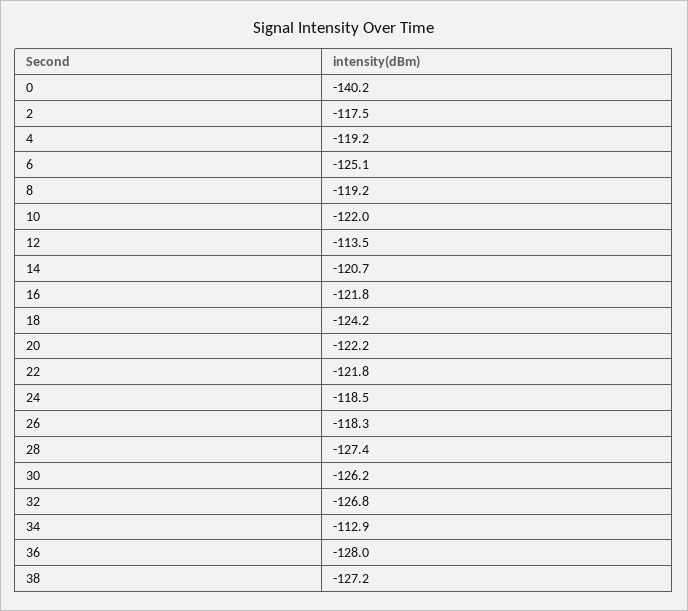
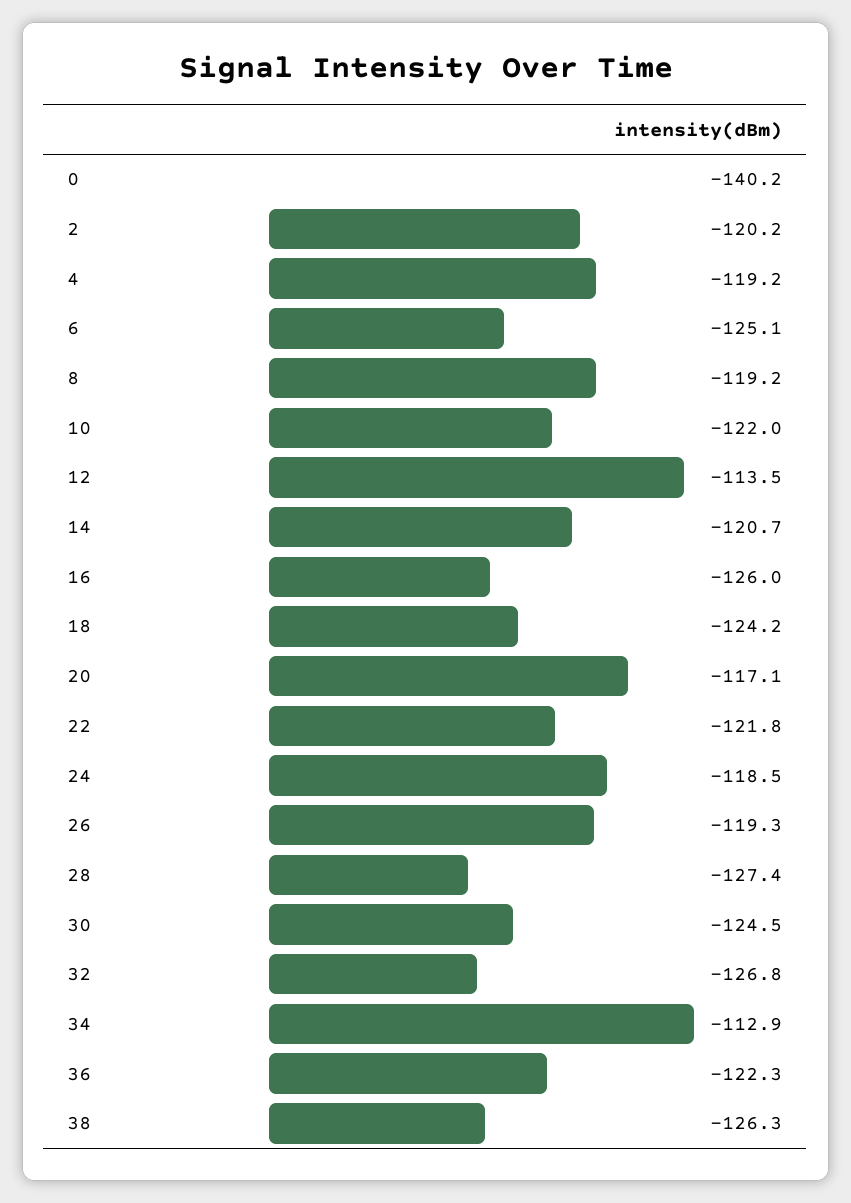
  {
    "0": -140.2,
-   "2": -117.5,
+   "2": -120.2,
    "4": -119.2,
    "6": -125.1,
    "8": -119.2,
    "10": -122,
    "12": -113.5,
    "14": -120.7,
-   "16": -121.8,
+   "16": -126,
    "18": -124.2,
-   "20": -122.2,
+   "20": -117.1,
    "22": -121.8,
    "24": -118.5,
-   "26": -118.3,
+   "26": -119.3,
    "28": -127.4,
-   "30": -126.2,
+   "30": -124.5,
    "32": -126.8,
    "34": -112.9,
-   "36": -128,
+   "36": -122.3,
-   "38": -127.2
+   "38": -126.3
  }

